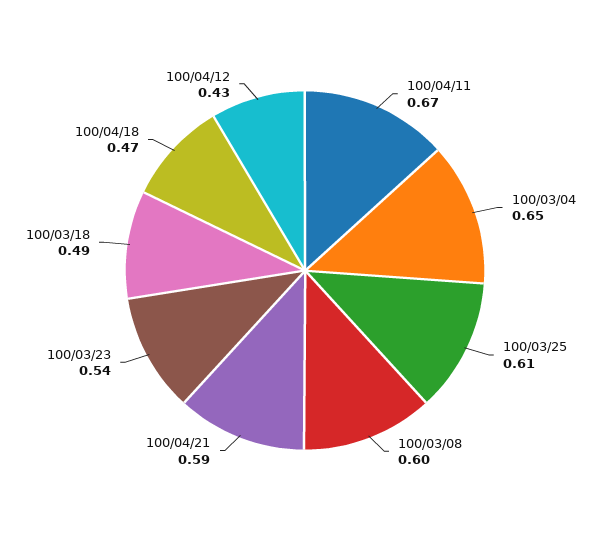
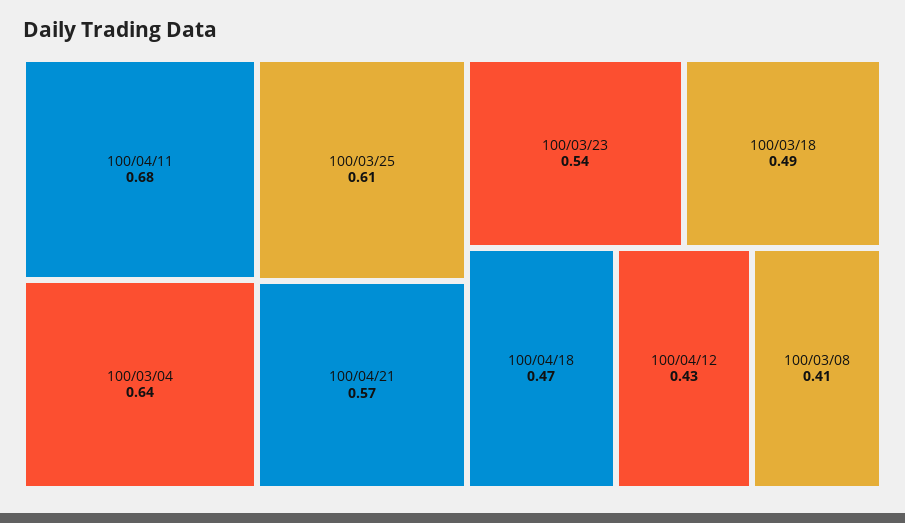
  {
-   "100/04/11": 0.67,
+   "100/04/11": 0.68,
-   "100/03/04": 0.65,
+   "100/03/04": 0.64,
    "100/03/25": 0.61,
-   "100/03/08": 0.6,
+   "100/03/08": 0.41,
-   "100/04/21": 0.59,
+   "100/04/21": 0.57,
    "100/03/23": 0.54,
    "100/03/18": 0.49,
    "100/04/18": 0.47,
    "100/04/12": 0.43
  }

